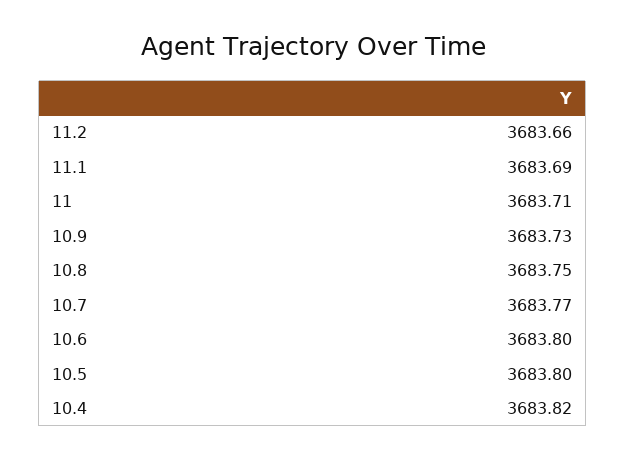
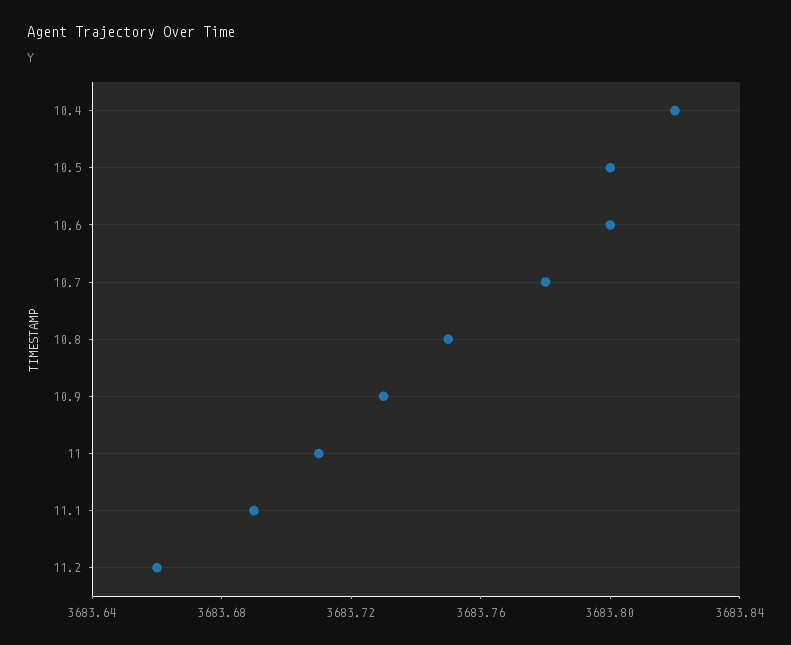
  {
    "11.2": 3683.66,
    "11.1": 3683.69,
    "11": 3683.71,
    "10.9": 3683.73,
    "10.8": 3683.75,
-   "10.7": 3683.77,
+   "10.7": 3683.78,
    "10.6": 3683.8,
    "10.5": 3683.8,
    "10.4": 3683.82
  }

